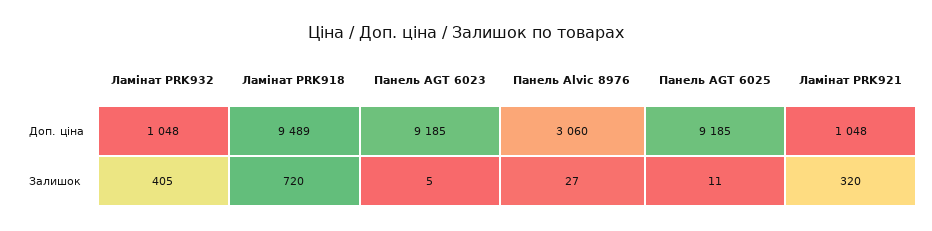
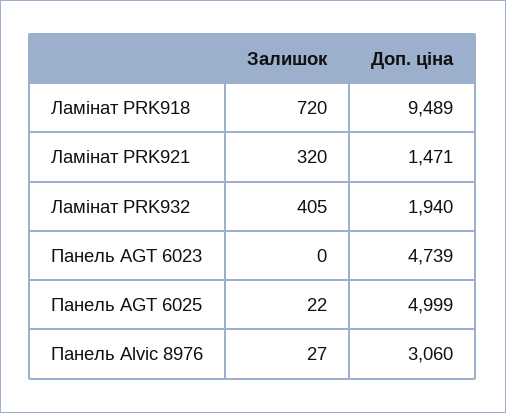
  {
    "Ламінат PRK932": {
-     "Доп. ціна": 1048,
+     "Доп. ціна": 1940,
      "Залишок": 405
    },
    "Ламінат PRK918": {
      "Доп. ціна": 9489,
      "Залишок": 720
    },
    "Панель AGT 6023": {
-     "Доп. ціна": 9185,
+     "Доп. ціна": 4739,
-     "Залишок": 5
+     "Залишок": 0
    },
    "Панель Alvic 8976": {
      "Доп. ціна": 3060,
      "Залишок": 27
    },
    "Панель AGT 6025": {
-     "Доп. ціна": 9185,
+     "Доп. ціна": 4999,
-     "Залишок": 11
+     "Залишок": 22
    },
    "Ламінат PRK921": {
-     "Доп. ціна": 1048,
+     "Доп. ціна": 1471,
      "Залишок": 320
    }
  }

